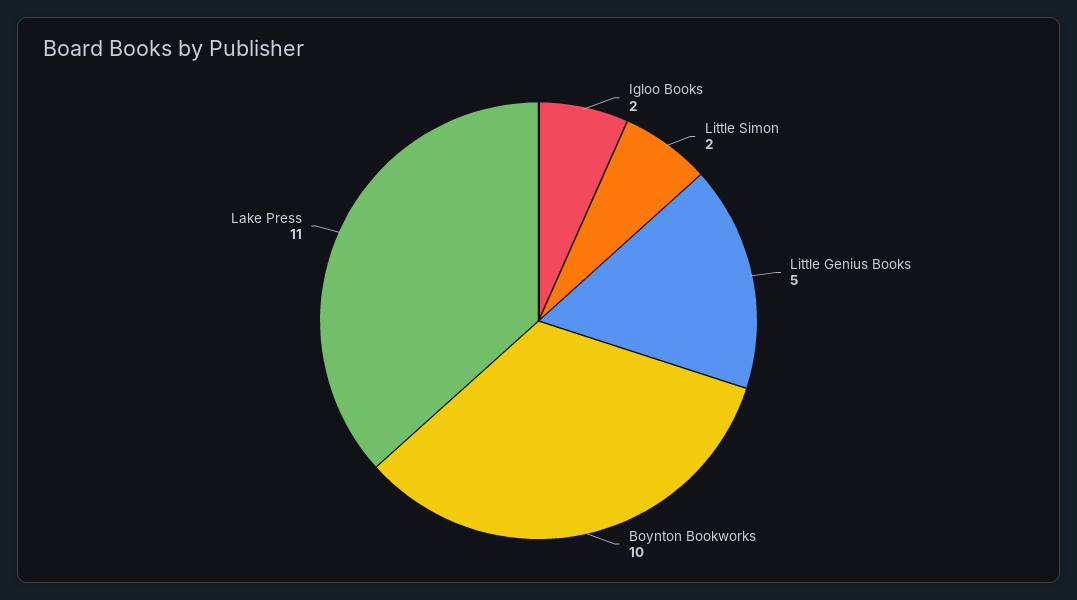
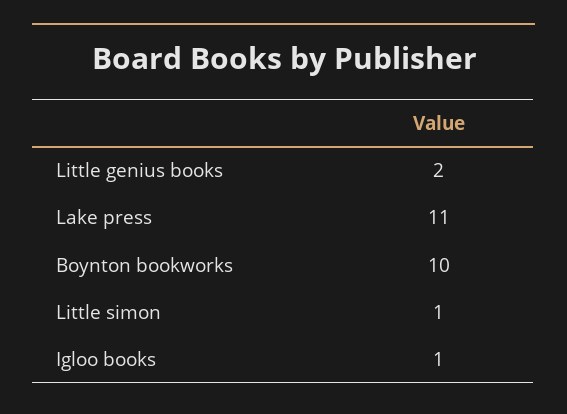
  {
-   "Igloo Books": 2,
+   "Igloo Books": 1,
-   "Little Simon": 2,
+   "Little Simon": 1,
-   "Little Genius Books": 5,
+   "Little Genius Books": 2,
    "Boynton Bookworks": 10,
    "Lake Press": 11
  }

